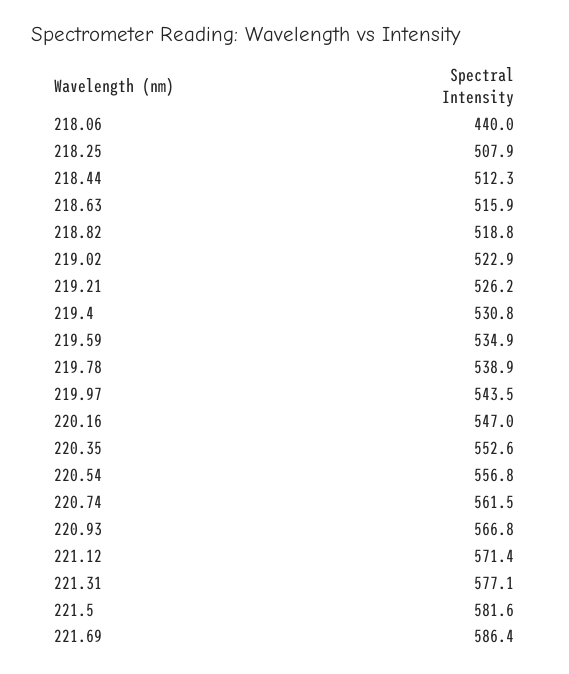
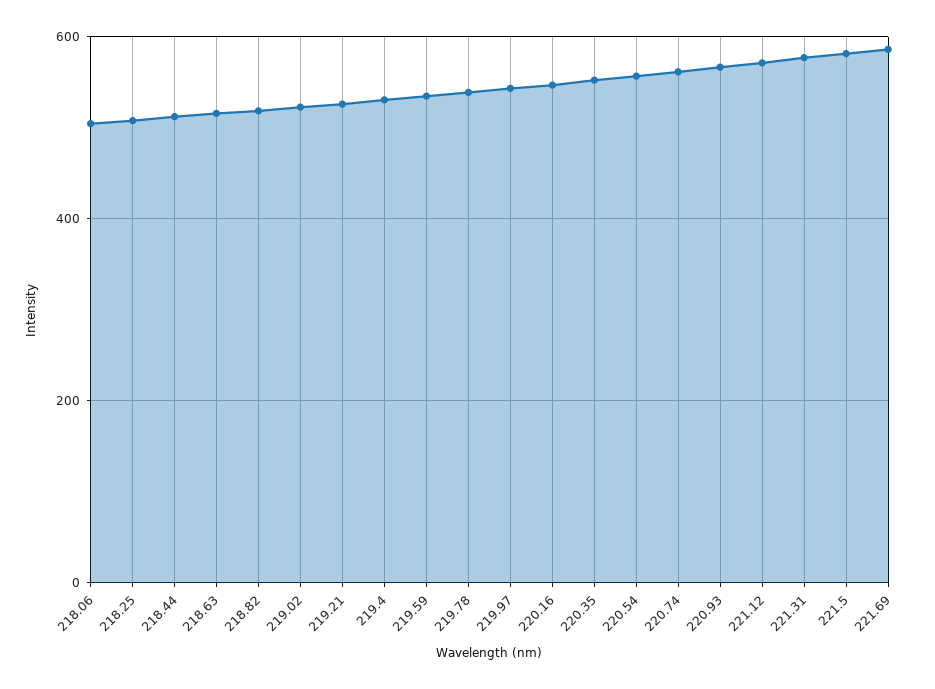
  {
-   "218.06": 440,
+   "218.06": 500,
    "218.25": 507.9,
    "218.44": 512.3,
    "218.63": 515.9,
    "218.82": 518.8,
    "219.02": 522.9,
    "219.21": 526.2,
    "219.4": 530.8,
    "219.59": 534.9,
    "219.78": 538.9,
    "219.97": 543.5,
    "220.16": 547,
    "220.35": 552.6,
    "220.54": 556.8,
    "220.74": 561.5,
    "220.93": 566.8,
    "221.12": 571.4,
    "221.31": 577.1,
    "221.5": 581.6,
    "221.69": 586.4
  }

